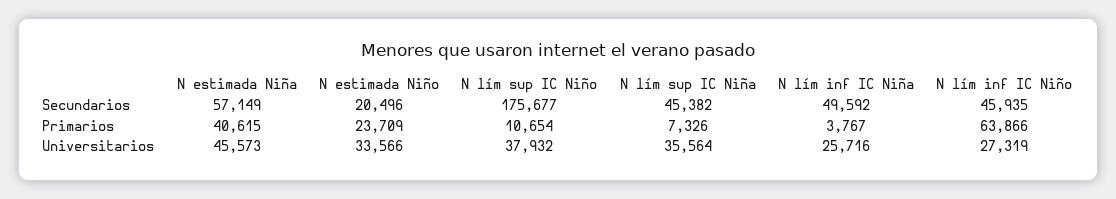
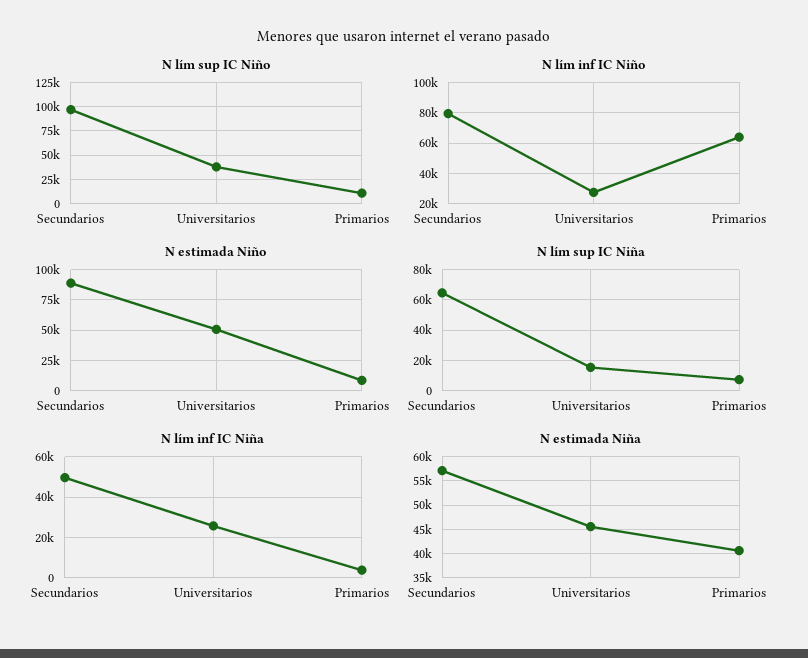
  {
    "N estimada Niña": {
      "Secundarios": 57149,
      "Primarios": 40615,
      "Universitarios": 45573
    },
    "N estimada Niño": {
-     "Secundarios": 20496,
+     "Secundarios": 90000,
-     "Primarios": 23709,
+     "Primarios": 10000,
-     "Universitarios": 33566
+     "Universitarios": 50000
    },
    "N lím sup IC Niño": {
-     "Secundarios": 175677,
+     "Secundarios": 100000,
      "Primarios": 10654,
      "Universitarios": 37932
    },
    "N lím sup IC Niña": {
-     "Secundarios": 45382,
+     "Secundarios": 65000,
      "Primarios": 7326,
-     "Universitarios": 35564
+     "Universitarios": 15000
    },
    "N lím inf IC Niña": {
      "Secundarios": 49592,
      "Primarios": 3767,
      "Universitarios": 25716
    },
    "N lím inf IC Niño": {
-     "Secundarios": 45935,
+     "Secundarios": 80000,
      "Primarios": 63866,
      "Universitarios": 27319
    }
  }

